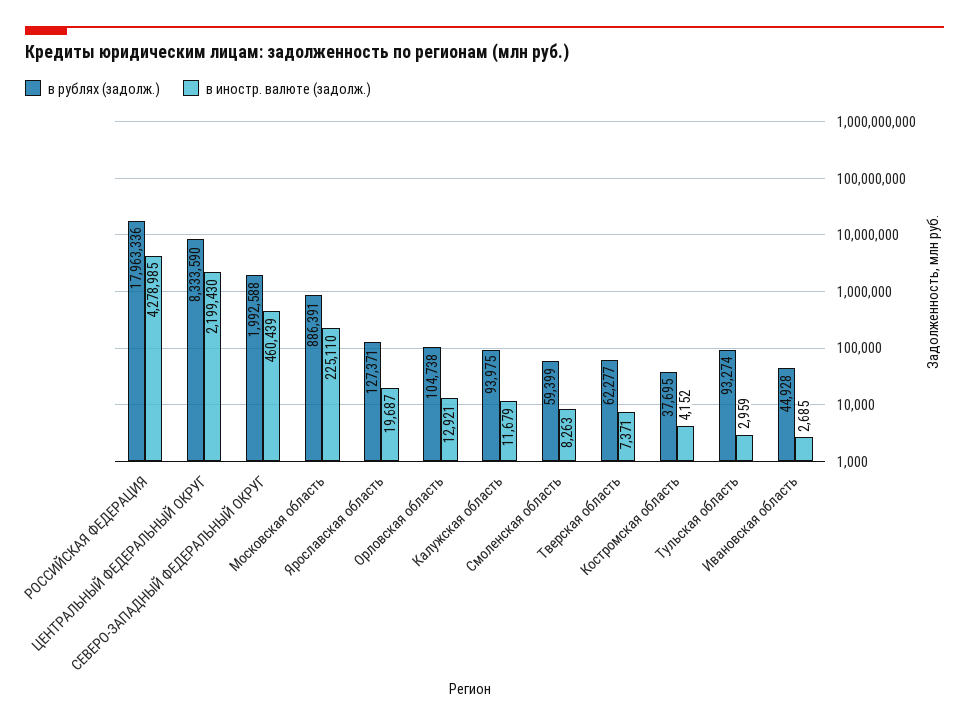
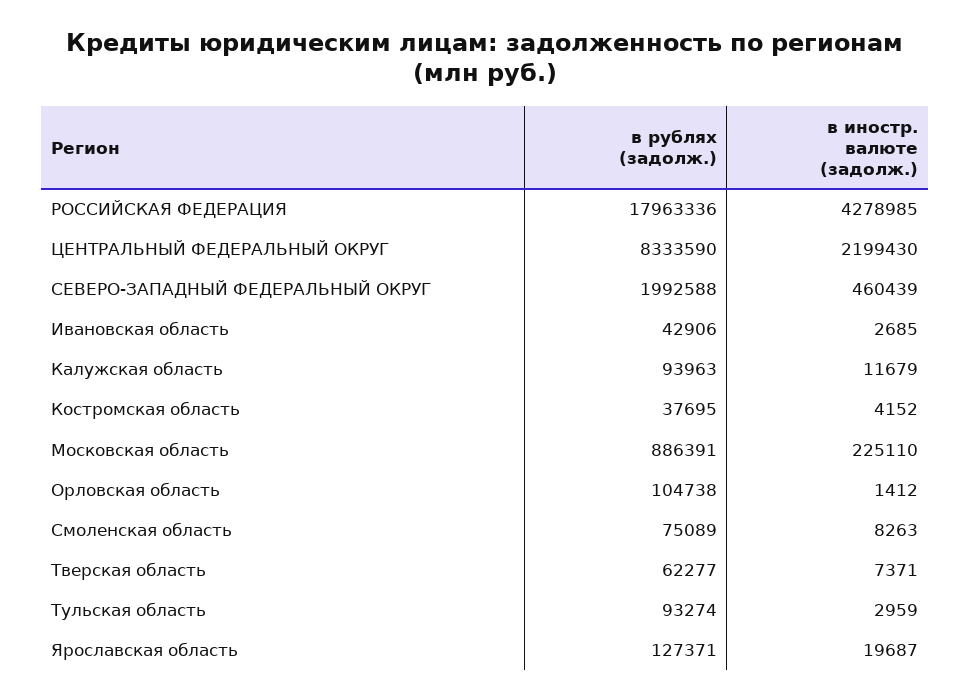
  {
    "в рублях (задолж.)": {
      "РОССИЙСКАЯ ФЕДЕРАЦИЯ": 17963336,
      "ЦЕНТРАЛЬНЫЙ ФЕДЕРАЛЬНЫЙ ОКРУГ": 8333590,
      "СЕВЕРО-ЗАПАДНЫЙ ФЕДЕРАЛЬНЫЙ ОКРУГ": 1992588,
      "Московская область": 886391,
      "Ярославская область": 127371,
      "Орловская область": 104738,
-     "Калужская область": 93975,
+     "Калужская область": 93963,
-     "Смоленская область": 59399,
+     "Смоленская область": 75089,
      "Тверская область": 62277,
      "Костромская область": 37695,
      "Тульская область": 93274,
-     "Ивановская область": 44928
+     "Ивановская область": 42906
    },
    "в иностр. валюте (задолж.)": {
      "РОССИЙСКАЯ ФЕДЕРАЦИЯ": 4278985,
      "ЦЕНТРАЛЬНЫЙ ФЕДЕРАЛЬНЫЙ ОКРУГ": 2199430,
      "СЕВЕРО-ЗАПАДНЫЙ ФЕДЕРАЛЬНЫЙ ОКРУГ": 460439,
      "Московская область": 225110,
      "Ярославская область": 19687,
-     "Орловская область": 12921,
+     "Орловская область": 1412,
      "Калужская область": 11679,
      "Смоленская область": 8263,
      "Тверская область": 7371,
      "Костромская область": 4152,
      "Тульская область": 2959,
      "Ивановская область": 2685
    }
  }

